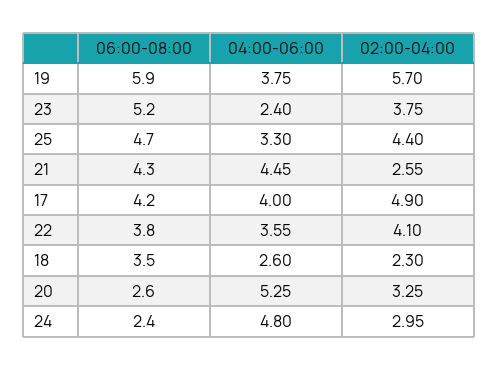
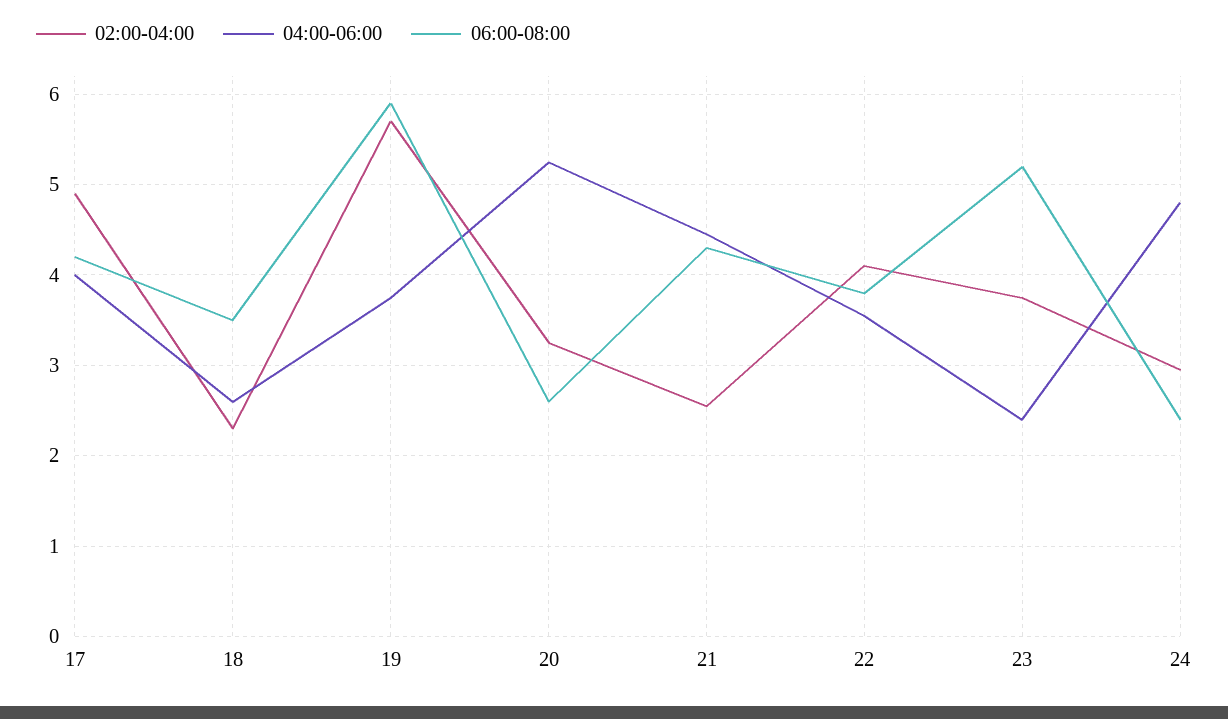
  {
    "06:00-08:00": {
      "19": 5.9,
      "23": 5.2,
-     "25": 4.7,
      "21": 4.3,
      "17": 4.2,
      "22": 3.8,
      "18": 3.5,
      "20": 2.6,
      "24": 2.4
    },
    "04:00-06:00": {
      "19": 3.75,
      "23": 2.4,
-     "25": 3.3,
      "21": 4.45,
      "17": 4,
      "22": 3.55,
      "18": 2.6,
      "20": 5.25,
      "24": 4.8
    },
    "02:00-04:00": {
      "19": 5.7,
      "23": 3.75,
-     "25": 4.4,
      "21": 2.55,
      "17": 4.9,
      "22": 4.1,
      "18": 2.3,
      "20": 3.25,
      "24": 2.95
    }
  }

